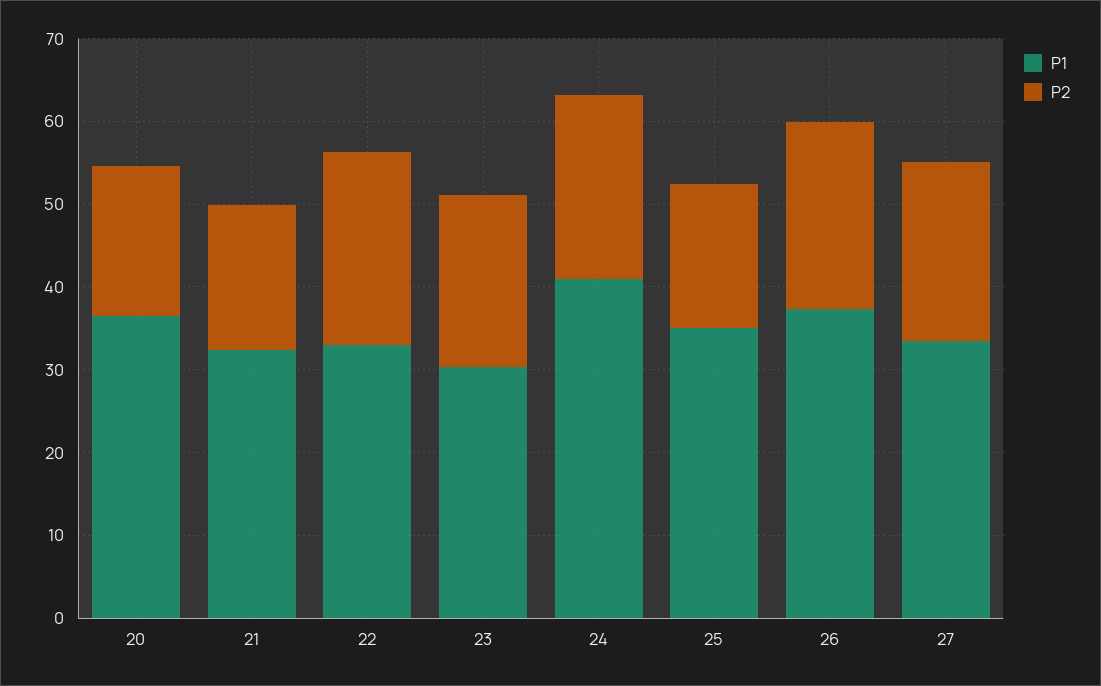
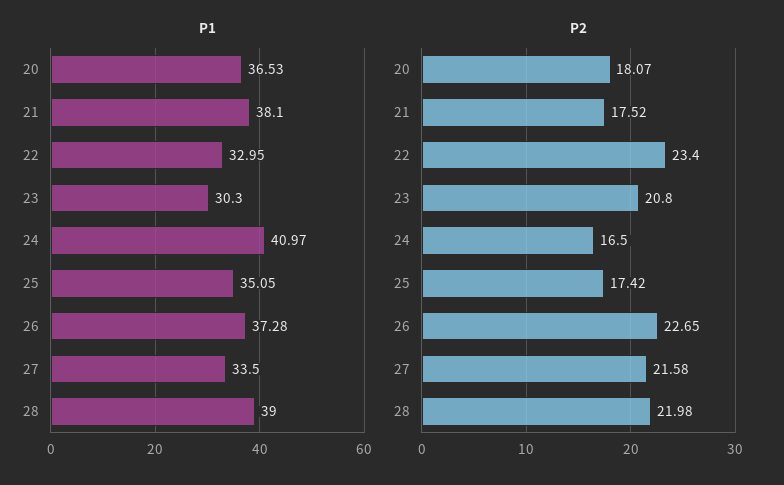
  {
    "P1": {
      "20": 36.53,
-     "21": 32,
+     "21": 38.1,
      "22": 32.95,
      "23": 30.3,
      "24": 40.97,
      "25": 35.05,
      "26": 37.28,
-     "27": 33.5
+     "27": 33.5,
+     "28": 39
    },
    "P2": {
      "20": 18.07,
      "21": 17.52,
      "22": 23.4,
      "23": 20.8,
-     "24": 22,
+     "24": 16.5,
      "25": 17.42,
      "26": 22.65,
-     "27": 21.58
+     "27": 21.58,
+     "28": 21.98
    }
  }

